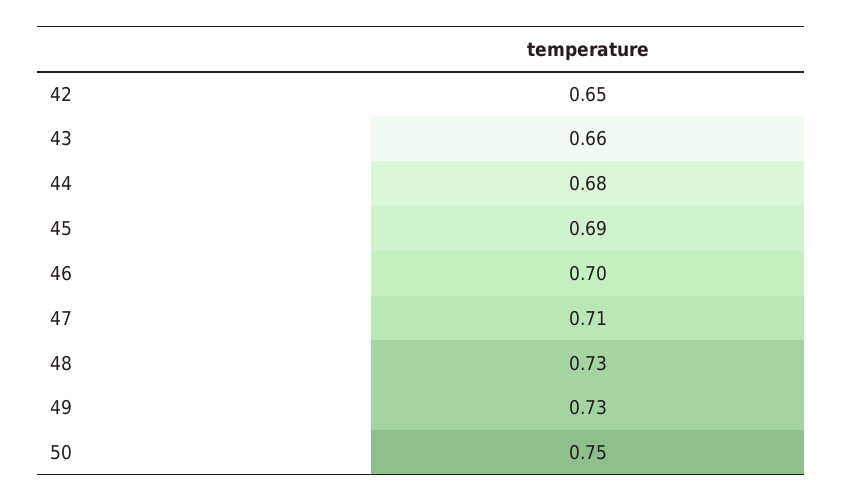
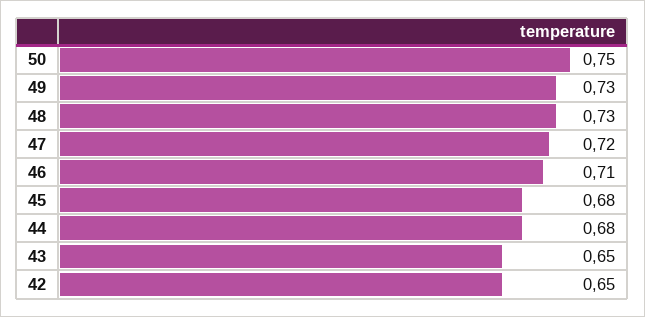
  {
    "42": 0.65,
-   "43": 0.66,
+   "43": 0.65,
    "44": 0.68,
-   "45": 0.69,
+   "45": 0.68,
-   "46": 0.7,
+   "46": 0.71,
-   "47": 0.71,
+   "47": 0.72,
    "48": 0.73,
    "49": 0.73,
    "50": 0.75
  }

